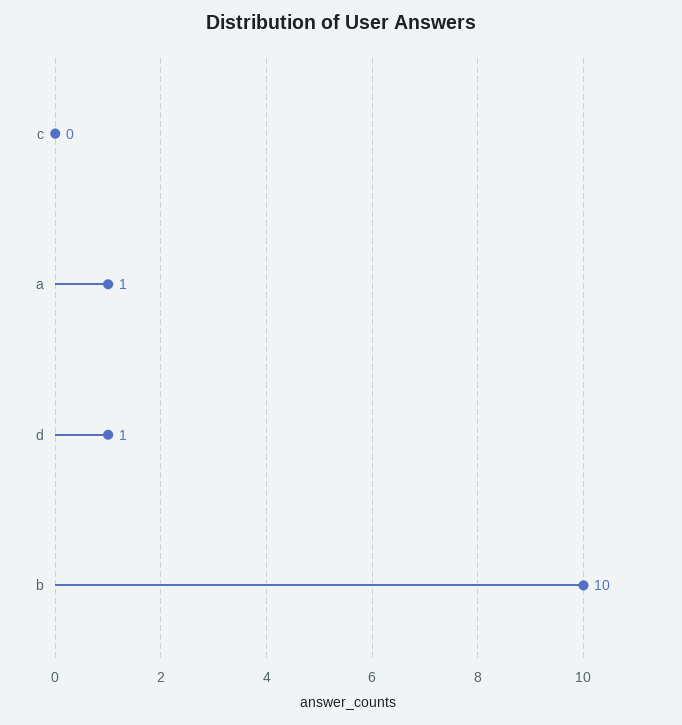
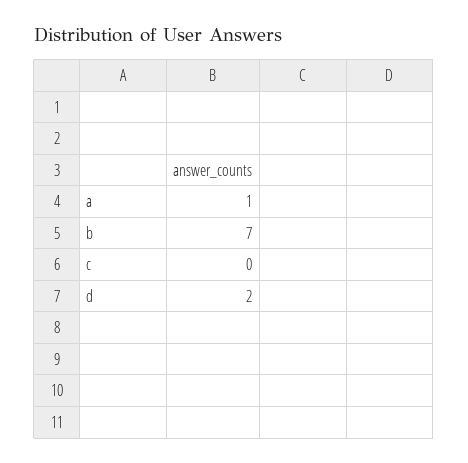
  {
    "c": 0,
    "a": 1,
-   "d": 1,
+   "d": 2,
-   "b": 10
+   "b": 7
  }

